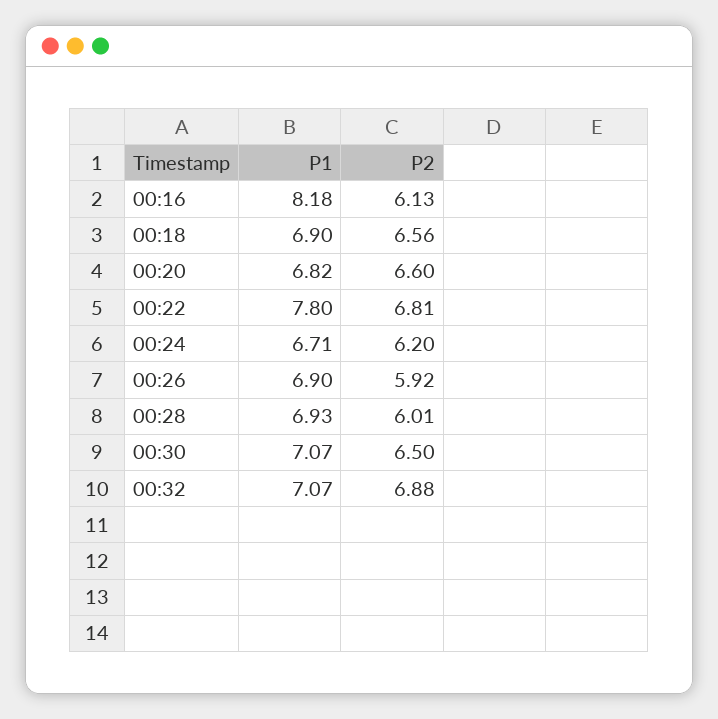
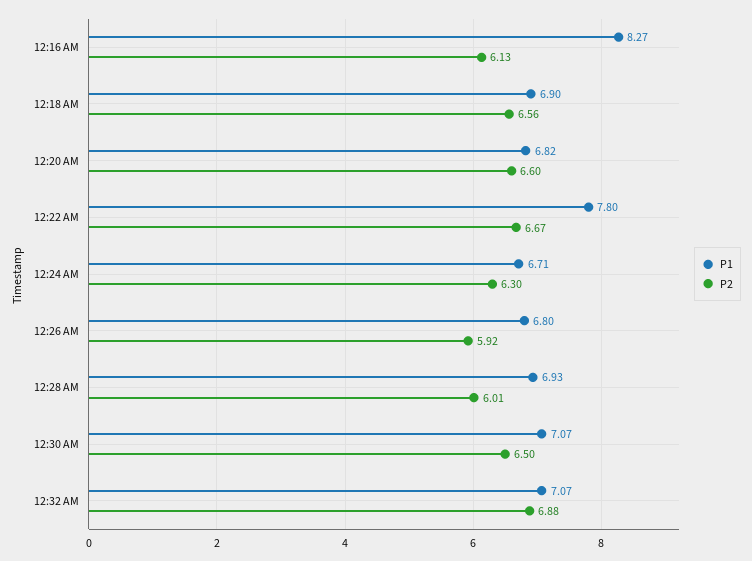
  {
    "P1": {
-     "00:16": 8.18,
+     "00:16": 8.27,
      "00:18": 6.9,
      "00:20": 6.82,
      "00:22": 7.8,
      "00:24": 6.71,
-     "00:26": 6.9,
+     "00:26": 6.8,
      "00:28": 6.93,
      "00:30": 7.07,
      "00:32": 7.07
    },
    "P2": {
      "00:16": 6.13,
      "00:18": 6.56,
      "00:20": 6.6,
-     "00:22": 6.81,
+     "00:22": 6.67,
-     "00:24": 6.2,
+     "00:24": 6.3,
      "00:26": 5.92,
      "00:28": 6.01,
      "00:30": 6.5,
      "00:32": 6.88
    }
  }

